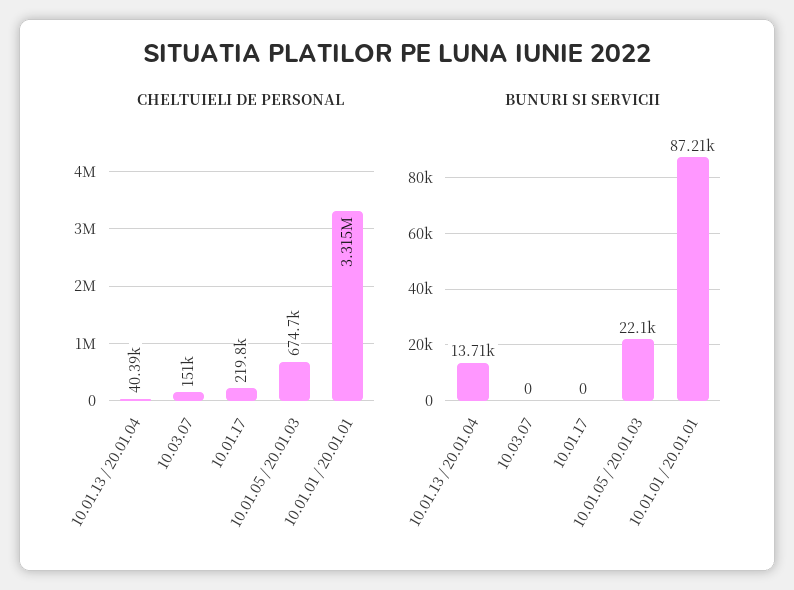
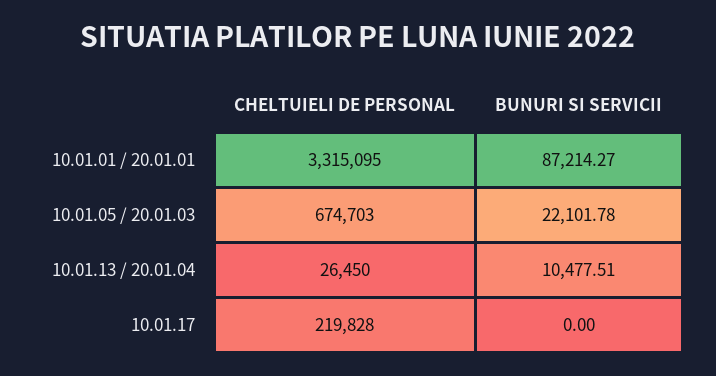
  {
    "CHELTUIELI DE PERSONAL": {
-     "10.01.13 / 20.01.04": 40390,
+     "10.01.13 / 20.01.04": 26450,
-     "10.03.07": 151000,
      "10.01.17": 219828,
      "10.01.05 / 20.01.03": 674703,
      "10.01.01 / 20.01.01": 3315095
    },
    "BUNURI SI SERVICII": {
-     "10.01.13 / 20.01.04": 13710,
+     "10.01.13 / 20.01.04": 10477.51,
-     "10.03.07": 0,
      "10.01.17": 0,
      "10.01.05 / 20.01.03": 22101.78,
      "10.01.01 / 20.01.01": 87214.27
    }
  }

